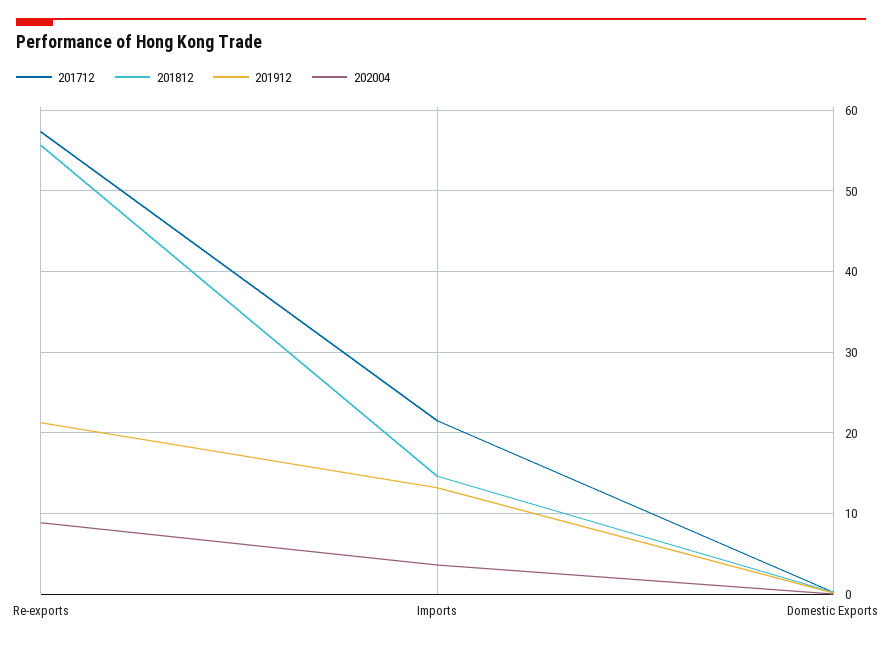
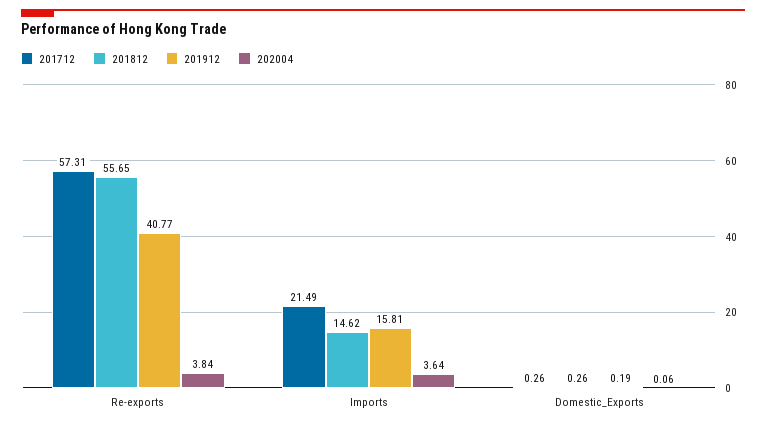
  {
    "201712": {
      "Re-exports": 57.31,
      "Imports": 21.49,
      "Domestic Exports": 0.26
    },
    "201812": {
      "Re-exports": 55.65,
      "Imports": 14.62,
      "Domestic Exports": 0.26
    },
    "201912": {
-     "Re-exports": 21,
+     "Re-exports": 40.77,
-     "Imports": 13,
+     "Imports": 15.81,
      "Domestic Exports": 0.19
    },
    "202004": {
-     "Re-exports": 9,
+     "Re-exports": 3.84,
      "Imports": 3.64,
      "Domestic Exports": 0.06
    }
  }

